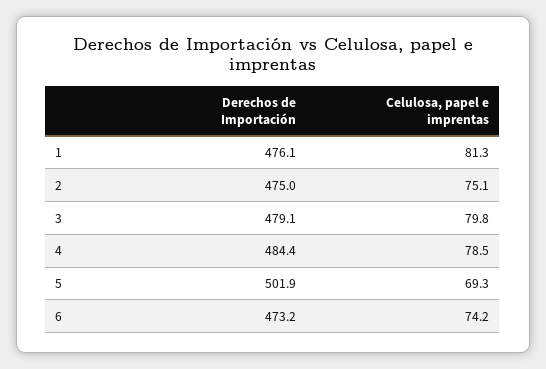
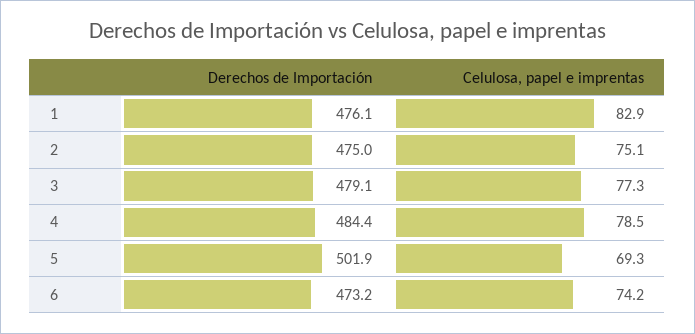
  {
    "Derechos de Importación": {
      "1": 476.1,
      "2": 475,
      "3": 479.1,
      "4": 484.4,
      "5": 501.9,
      "6": 473.2
    },
    "Celulosa, papel e imprentas": {
-     "1": 81.3,
+     "1": 82.9,
      "2": 75.1,
-     "3": 79.8,
+     "3": 77.3,
      "4": 78.5,
      "5": 69.3,
      "6": 74.2
    }
  }

